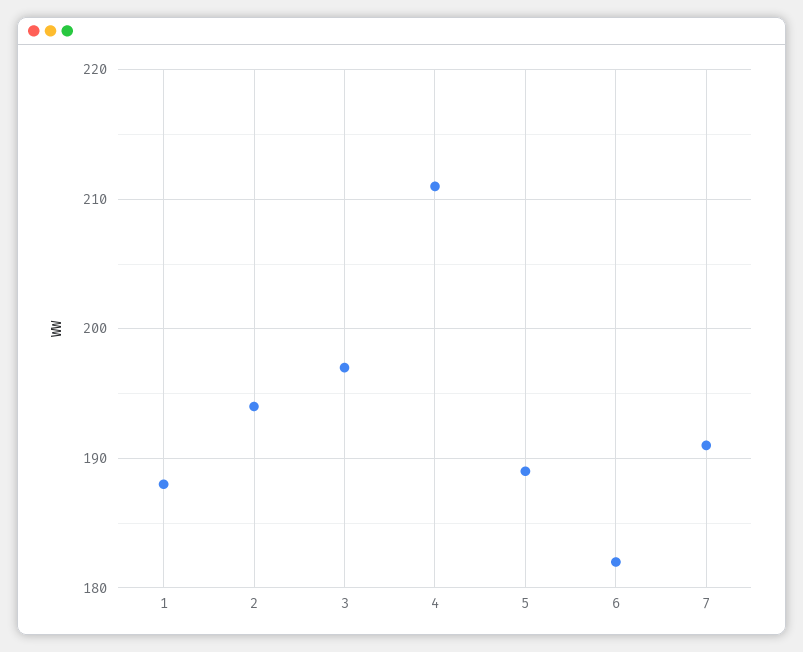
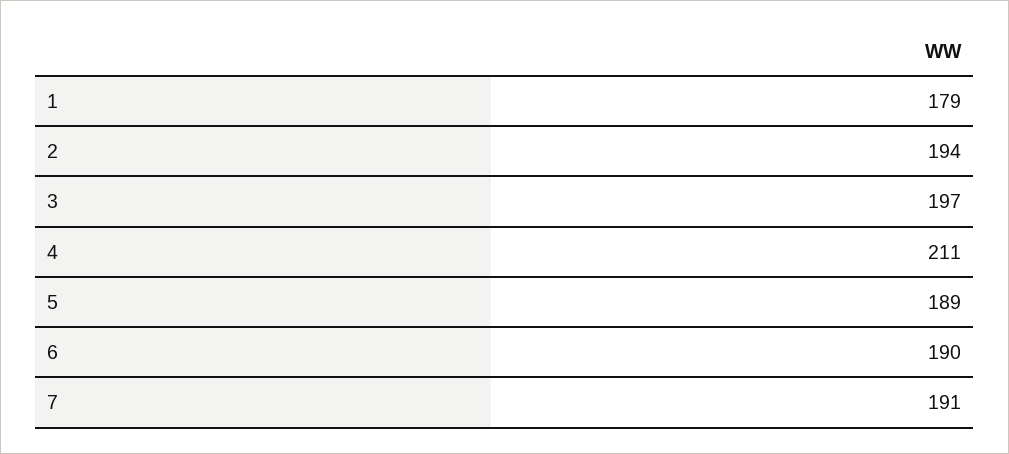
  {
-   "1": 188,
+   "1": 179,
    "2": 194,
    "3": 197,
    "4": 211,
    "5": 189,
-   "6": 182,
+   "6": 190,
    "7": 191
  }

